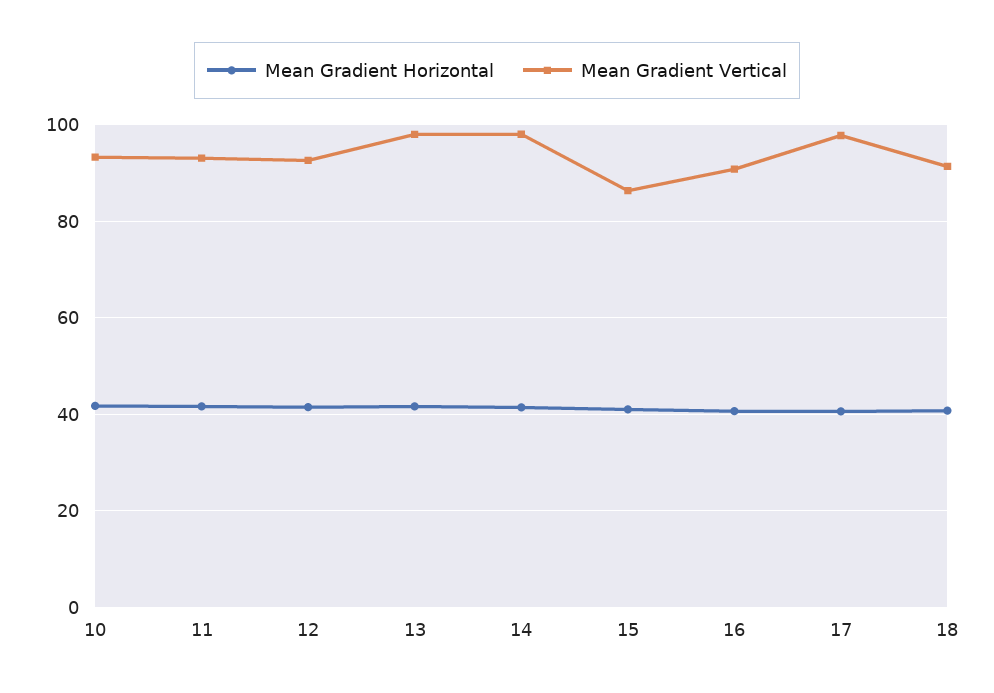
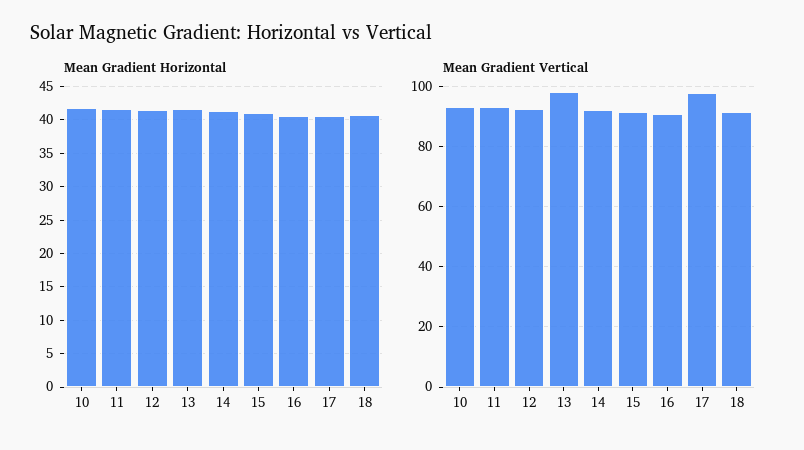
  {
    "Mean Gradient Horizontal": {
      "10": 42,
      "11": 42,
      "12": 41,
      "13": 42,
      "14": 41,
      "15": 41,
      "16": 41,
      "17": 41,
      "18": 41
    },
    "Mean Gradient Vertical": {
      "10": 94,
      "11": 94,
      "12": 92,
      "13": 98,
-     "14": 98,
+     "14": 92,
-     "15": 86,
+     "15": 92,
      "16": 90,
      "17": 98,
      "18": 92
    }
  }

